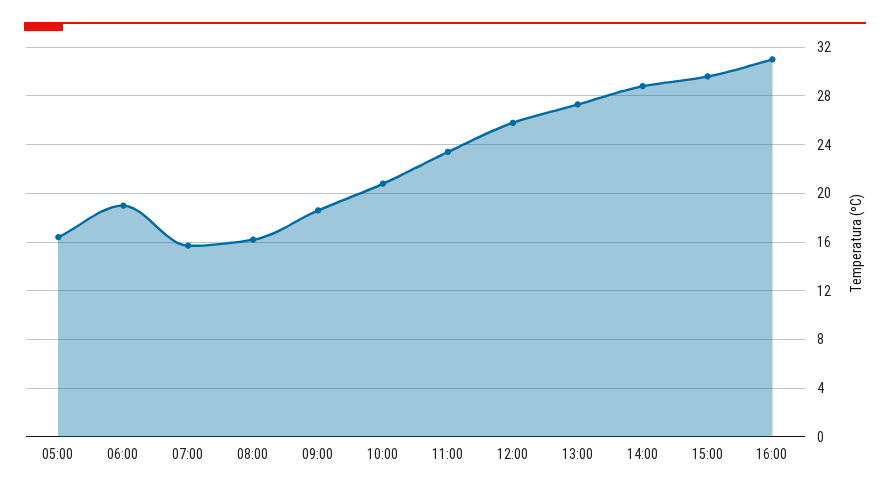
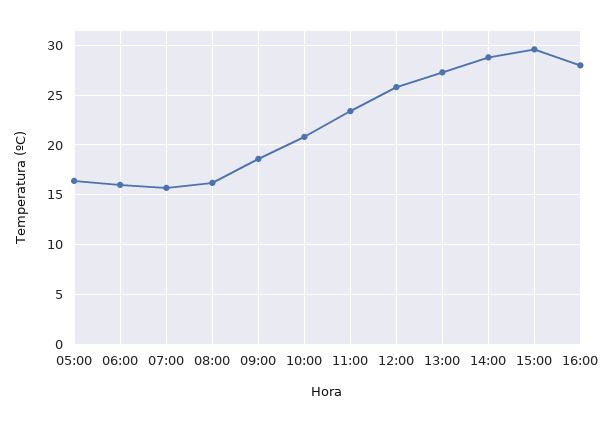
  {
    "05:00": 16.5,
-   "06:00": 19,
+   "06:00": 16,
    "07:00": 15.5,
    "08:00": 16,
    "09:00": 18.5,
    "10:00": 21,
    "11:00": 23.5,
    "12:00": 26,
    "13:00": 27.5,
    "14:00": 29,
    "15:00": 29.5,
-   "16:00": 31
+   "16:00": 28
  }

